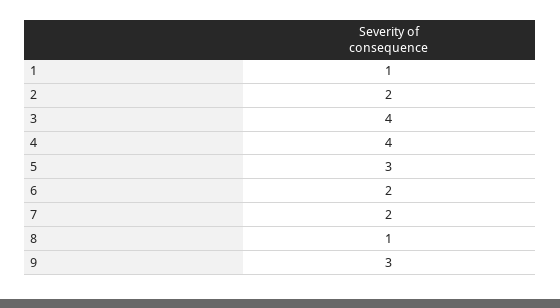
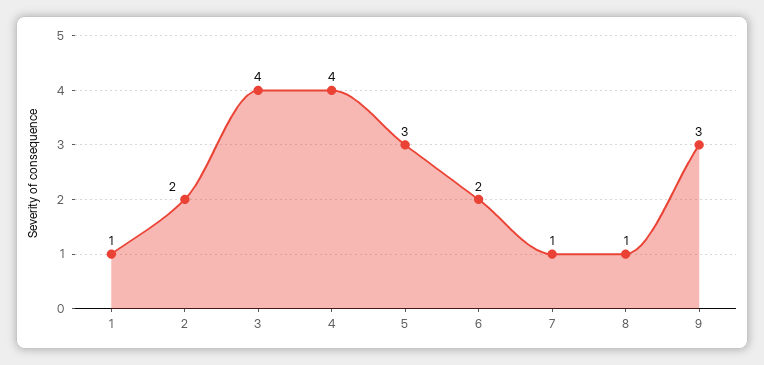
  {
    "1": 1,
    "2": 2,
    "3": 4,
    "4": 4,
    "5": 3,
    "6": 2,
-   "7": 2,
+   "7": 1,
    "8": 1,
    "9": 3
  }

